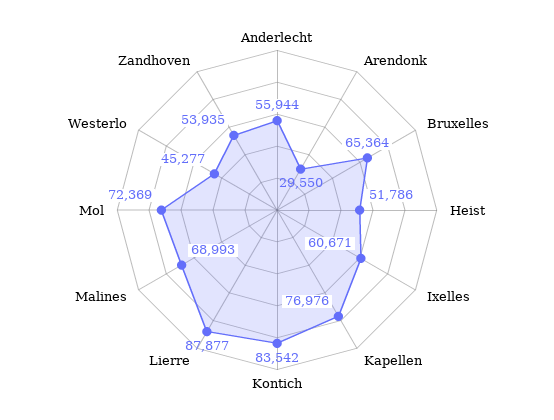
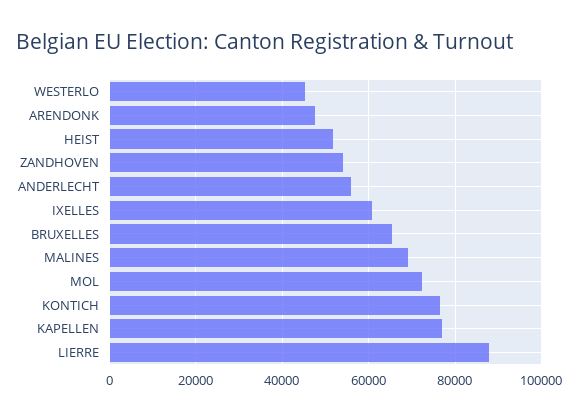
  {
    "Anderlecht": 55944,
-   "Arendonk": 29550,
+   "Arendonk": 48000,
    "Bruxelles": 65364,
    "Heist": 51786,
    "Ixelles": 60671,
    "Kapellen": 76976,
-   "Kontich": 83542,
+   "Kontich": 76000,
    "Lierre": 87877,
    "Malines": 68993,
    "Mol": 72369,
    "Westerlo": 45277,
    "Zandhoven": 53935
  }

